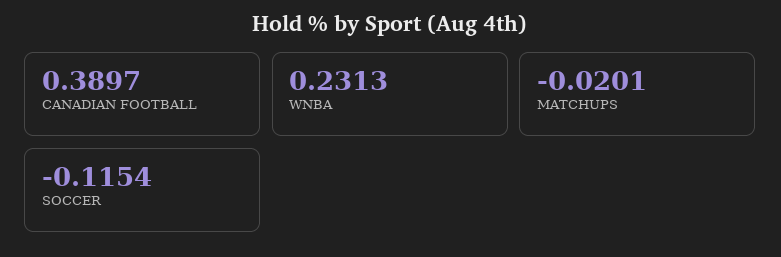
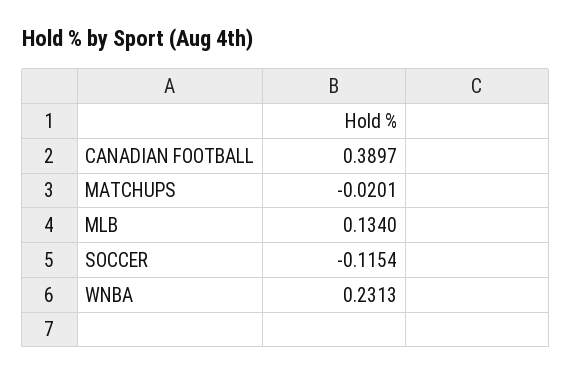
  {
    "CANADIAN FOOTBALL": 0.3897,
    "WNBA": 0.2313,
    "MATCHUPS": -0.0201,
-   "SOCCER": -0.1154
+   "SOCCER": -0.1154,
+   "MLB": 0.134
  }

